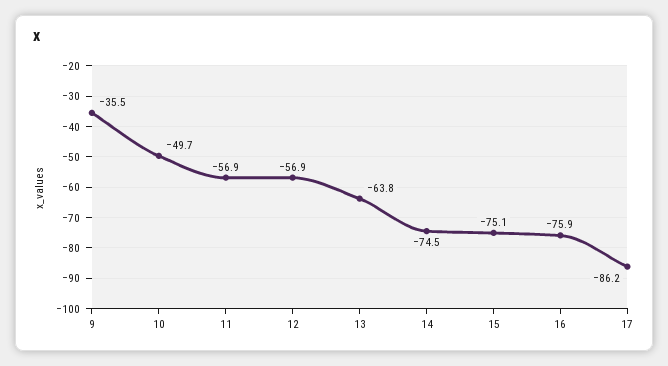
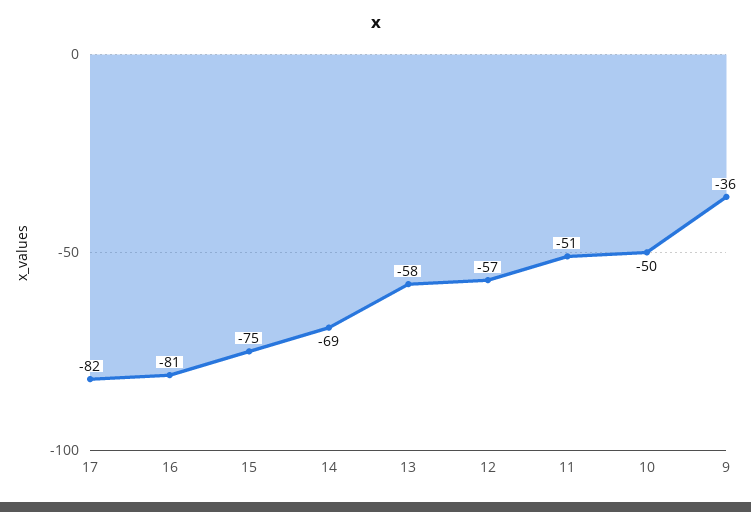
  {
    "9": -35.5,
    "10": -49.7,
-   "11": -56.9,
+   "11": -51,
    "12": -56.9,
-   "13": -63.8,
+   "13": -58,
-   "14": -74.5,
+   "14": -69,
    "15": -75.1,
-   "16": -75.9,
+   "16": -81,
-   "17": -86.2
+   "17": -82
  }

